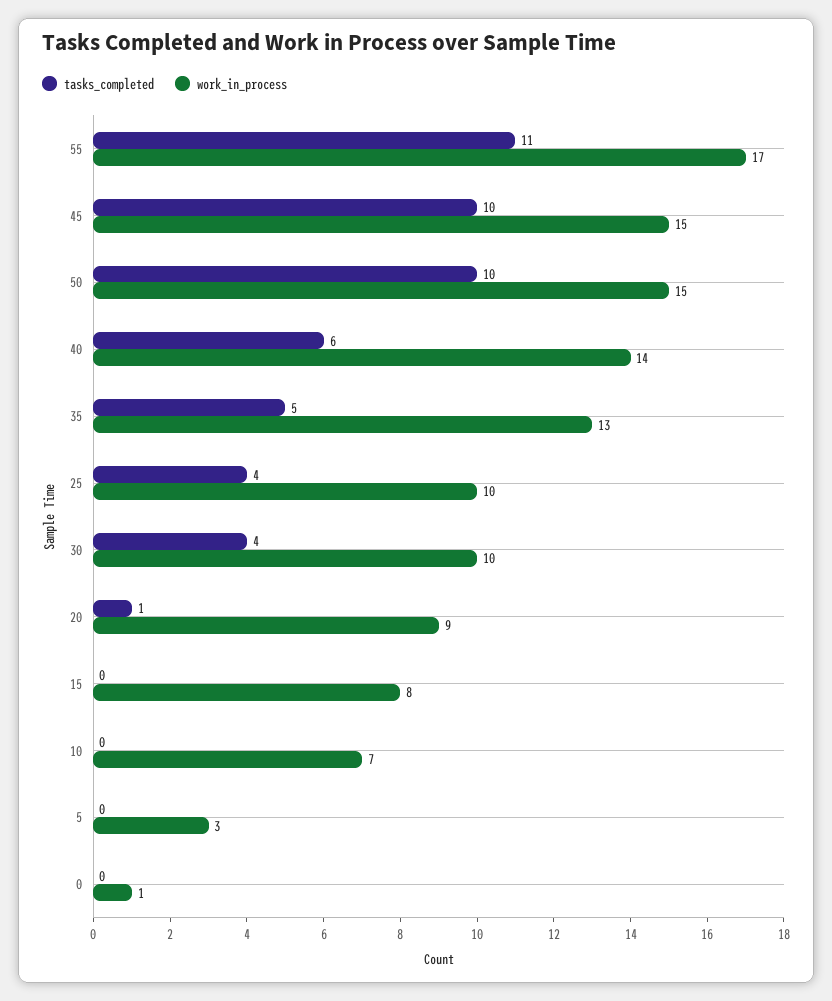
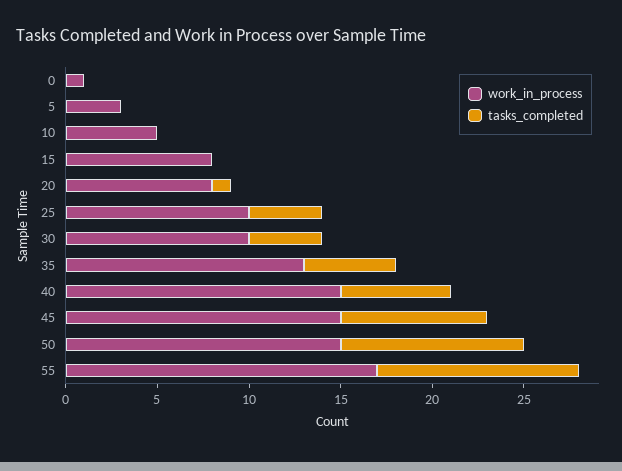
  {
    "tasks_completed": {
      "55": 11,
-     "45": 10,
+     "45": 8,
      "50": 10,
      "40": 6,
      "35": 5,
      "25": 4,
      "30": 4,
      "20": 1,
      "15": 0,
      "10": 0,
      "5": 0,
      "0": 0
    },
    "work_in_process": {
      "55": 17,
      "45": 15,
      "50": 15,
-     "40": 14,
+     "40": 15,
      "35": 13,
      "25": 10,
      "30": 10,
-     "20": 9,
+     "20": 8,
      "15": 8,
-     "10": 7,
+     "10": 5,
      "5": 3,
      "0": 1
    }
  }

